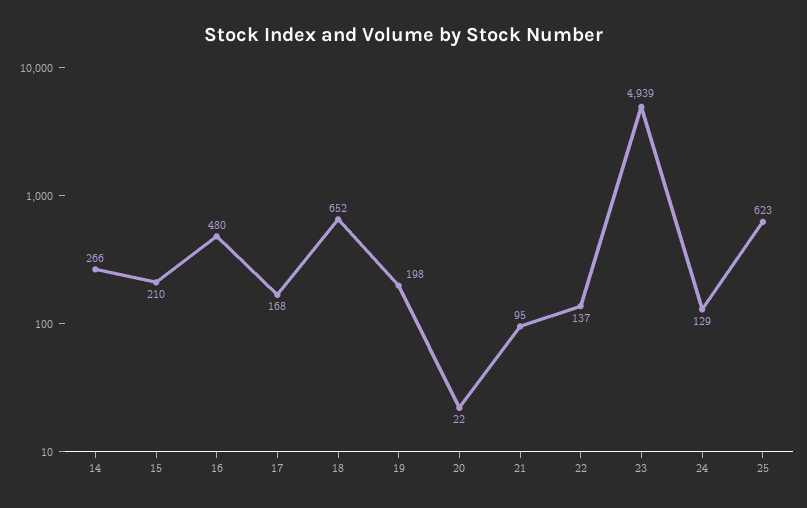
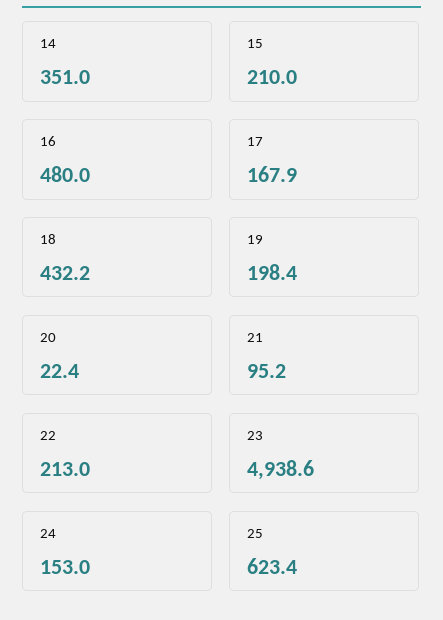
  {
-   "14": 266,
+   "14": 351,
    "15": 210,
    "16": 480,
    "17": 167.9,
-   "18": 652,
+   "18": 432.2,
    "19": 198.4,
    "20": 22.4,
    "21": 95.2,
-   "22": 137,
+   "22": 213,
    "23": 4938.6,
-   "24": 129,
+   "24": 153,
    "25": 623.4
  }

